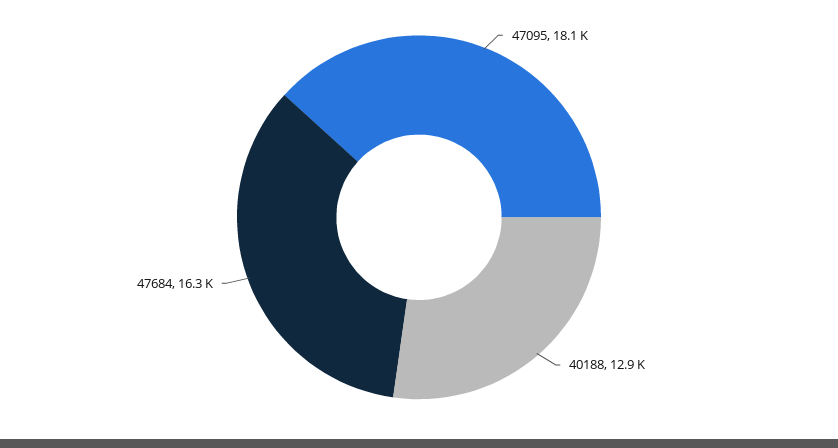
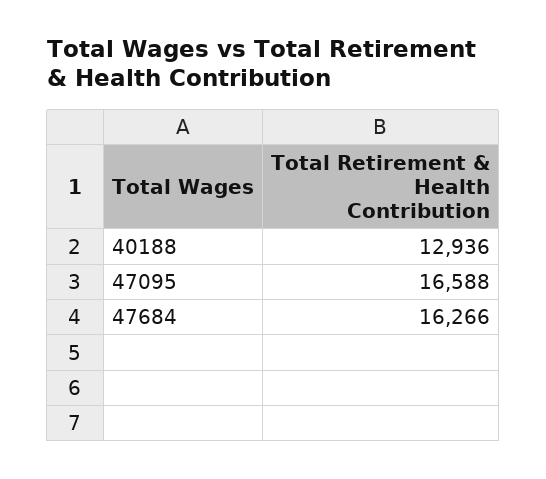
  {
-   "47095": 18100,
+   "47095": 16588,
    "40188": 12936,
    "47684": 16266
  }

